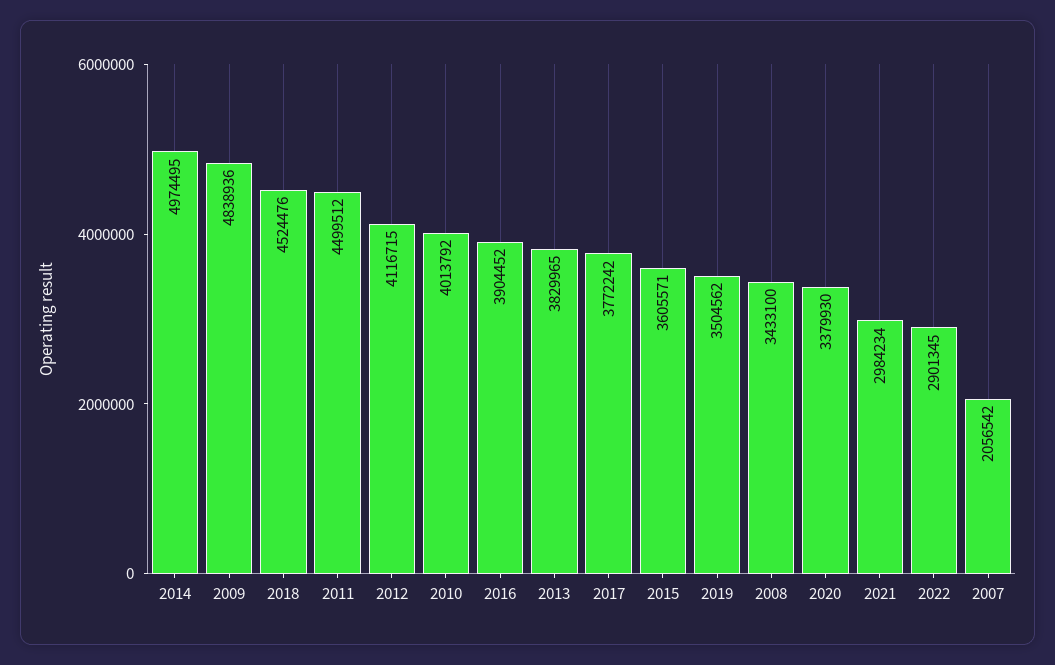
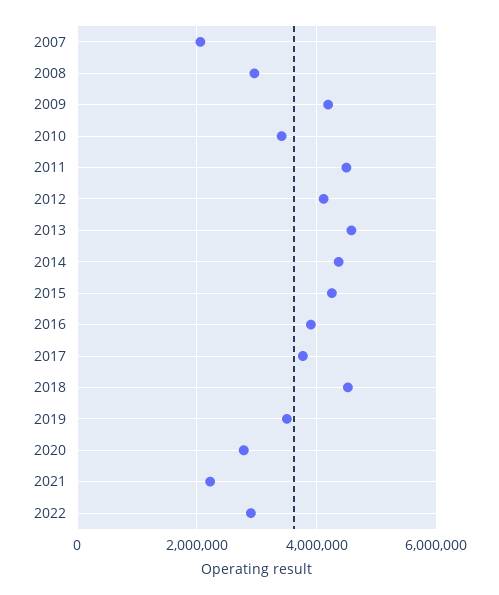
  {
-   "2014": 4974495,
+   "2014": 4400000,
-   "2009": 4838936,
+   "2009": 4200000,
    "2018": 4524476,
    "2011": 4499512,
    "2012": 4116715,
-   "2010": 4013792,
+   "2010": 3400000,
    "2016": 3904452,
-   "2013": 3829965,
+   "2013": 4600000,
    "2017": 3772242,
-   "2015": 3605571,
+   "2015": 4200000,
    "2019": 3504562,
-   "2008": 3433100,
+   "2008": 3000000,
-   "2020": 3379930,
+   "2020": 2800000,
-   "2021": 2984234,
+   "2021": 2200000,
    "2022": 2901345,
    "2007": 2056542
  }

